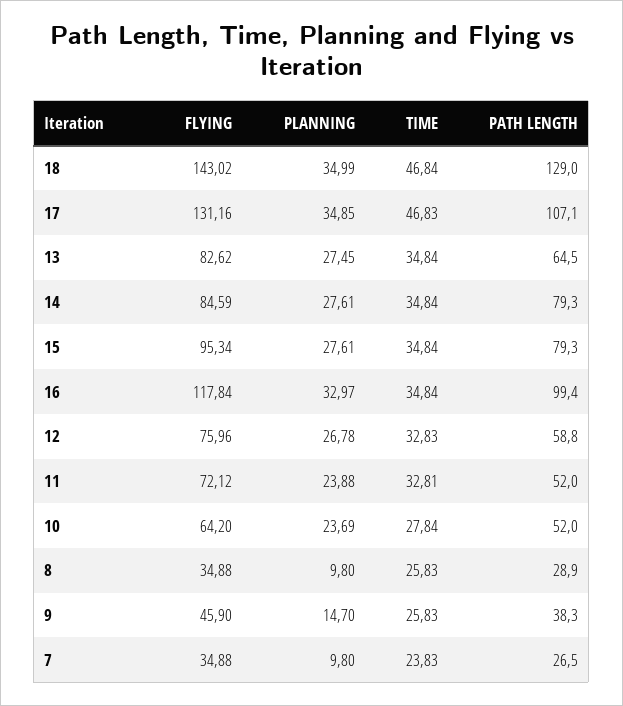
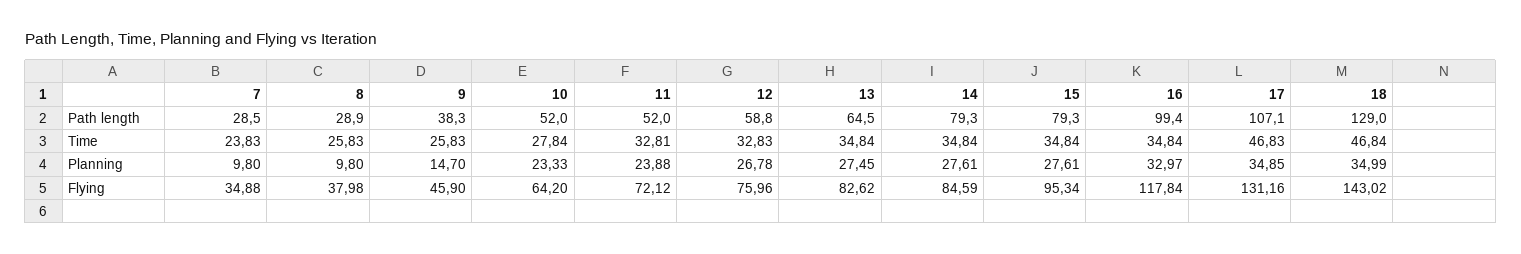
  {
    "FLYING": {
      "18": 143.02,
      "17": 131.16,
      "13": 82.62,
      "14": 84.59,
      "15": 95.34,
      "16": 117.84,
      "12": 75.96,
      "11": 72.12,
      "10": 64.2,
-     "8": 34.88,
+     "8": 37.98,
      "9": 45.9,
      "7": 34.88
    },
    "PLANNING": {
      "18": 34.99,
      "17": 34.85,
      "13": 27.45,
      "14": 27.61,
      "15": 27.61,
      "16": 32.97,
      "12": 26.78,
      "11": 23.88,
-     "10": 23.69,
+     "10": 23.33,
      "8": 9.8,
      "9": 14.7,
      "7": 9.8
    },
    "TIME": {
      "18": 46.84,
      "17": 46.83,
      "13": 34.84,
      "14": 34.84,
      "15": 34.84,
      "16": 34.84,
      "12": 32.83,
      "11": 32.81,
      "10": 27.84,
      "8": 25.83,
      "9": 25.83,
      "7": 23.83
    },
    "PATH LENGTH": {
      "18": 129,
      "17": 107.1,
      "13": 64.5,
      "14": 79.3,
      "15": 79.3,
      "16": 99.4,
      "12": 58.8,
      "11": 52,
      "10": 52,
      "8": 28.9,
      "9": 38.3,
-     "7": 26.5
+     "7": 28.5
    }
  }

